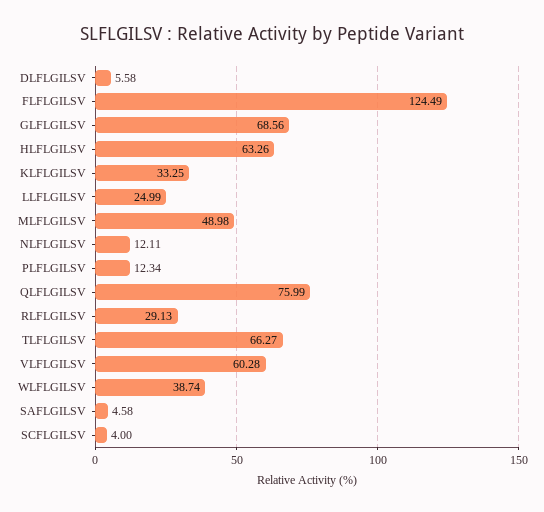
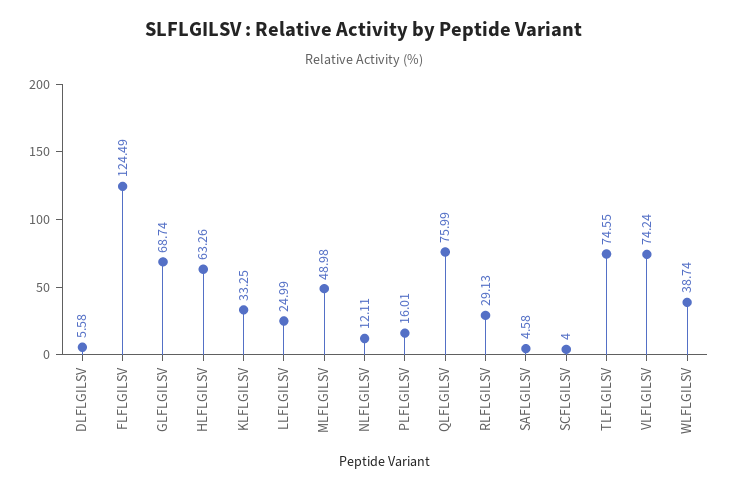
  {
    "DLFLGILSV": 5.58,
    "FLFLGILSV": 124.49,
-   "GLFLGILSV": 68.56,
+   "GLFLGILSV": 68.74,
    "HLFLGILSV": 63.26,
    "KLFLGILSV": 33.25,
    "LLFLGILSV": 24.99,
    "MLFLGILSV": 48.98,
    "NLFLGILSV": 12.11,
-   "PLFLGILSV": 12.34,
+   "PLFLGILSV": 16.01,
    "QLFLGILSV": 75.99,
    "RLFLGILSV": 29.13,
-   "TLFLGILSV": 66.27,
+   "TLFLGILSV": 74.55,
-   "VLFLGILSV": 60.28,
+   "VLFLGILSV": 74.24,
    "WLFLGILSV": 38.74,
    "SAFLGILSV": 4.58,
    "SCFLGILSV": 4
  }

